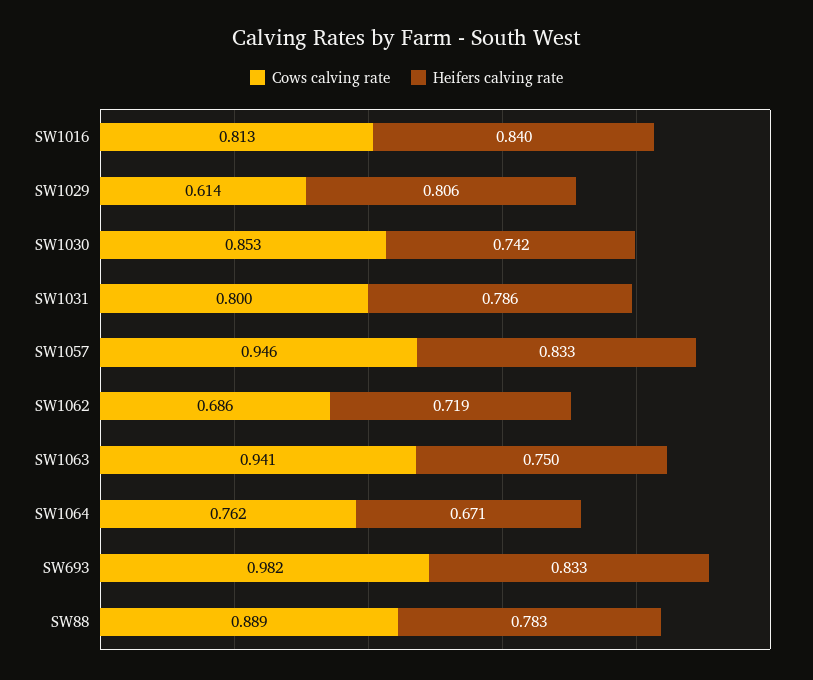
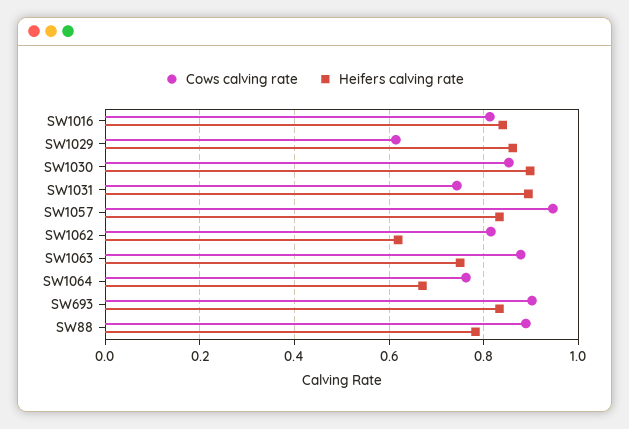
  {
    "Cows calving rate": {
      "SW1016": 0.813,
      "SW1029": 0.614,
      "SW1030": 0.853,
-     "SW1031": 0.8,
+     "SW1031": 0.74,
      "SW1057": 0.946,
-     "SW1062": 0.686,
+     "SW1062": 0.82,
-     "SW1063": 0.941,
+     "SW1063": 0.88,
      "SW1064": 0.762,
-     "SW693": 0.982,
+     "SW693": 0.9,
      "SW88": 0.889
    },
    "Heifers calving rate": {
      "SW1016": 0.84,
-     "SW1029": 0.806,
+     "SW1029": 0.86,
-     "SW1030": 0.742,
+     "SW1030": 0.9,
-     "SW1031": 0.786,
+     "SW1031": 0.9,
      "SW1057": 0.833,
-     "SW1062": 0.719,
+     "SW1062": 0.62,
      "SW1063": 0.75,
      "SW1064": 0.671,
      "SW693": 0.833,
      "SW88": 0.783
    }
  }

